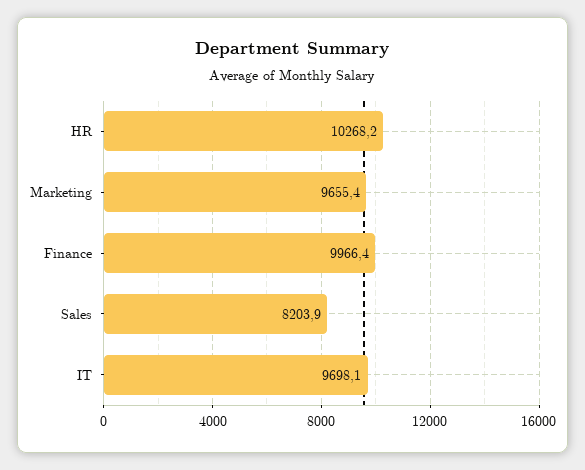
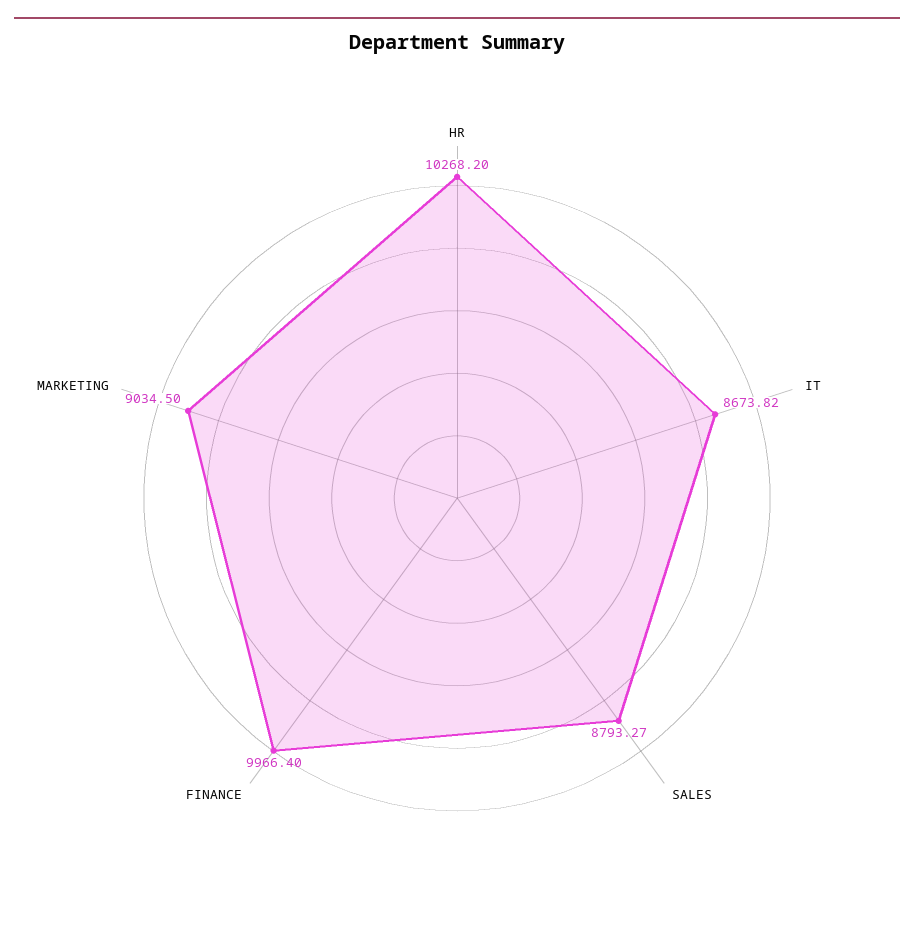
  {
    "HR": 10268.2,
-   "Marketing": 9655.4,
+   "Marketing": 9034.5,
    "Finance": 9966.4,
-   "Sales": 8203.9,
+   "Sales": 8793.27,
-   "IT": 9698.1
+   "IT": 8673.82
  }

